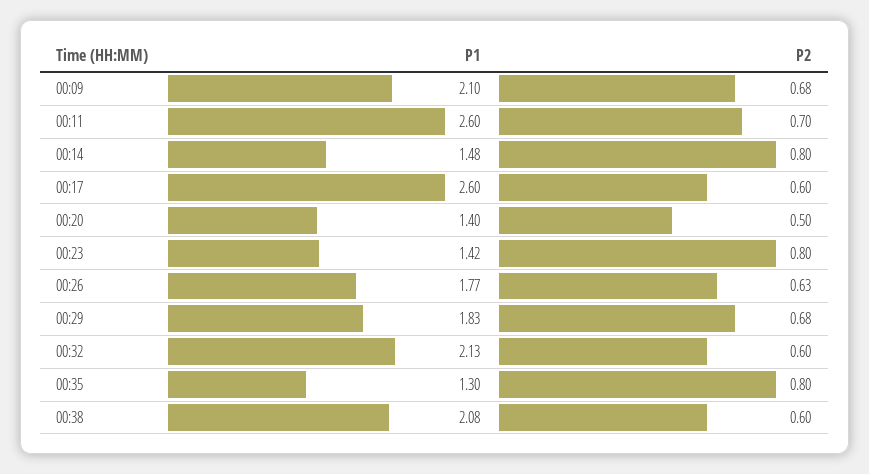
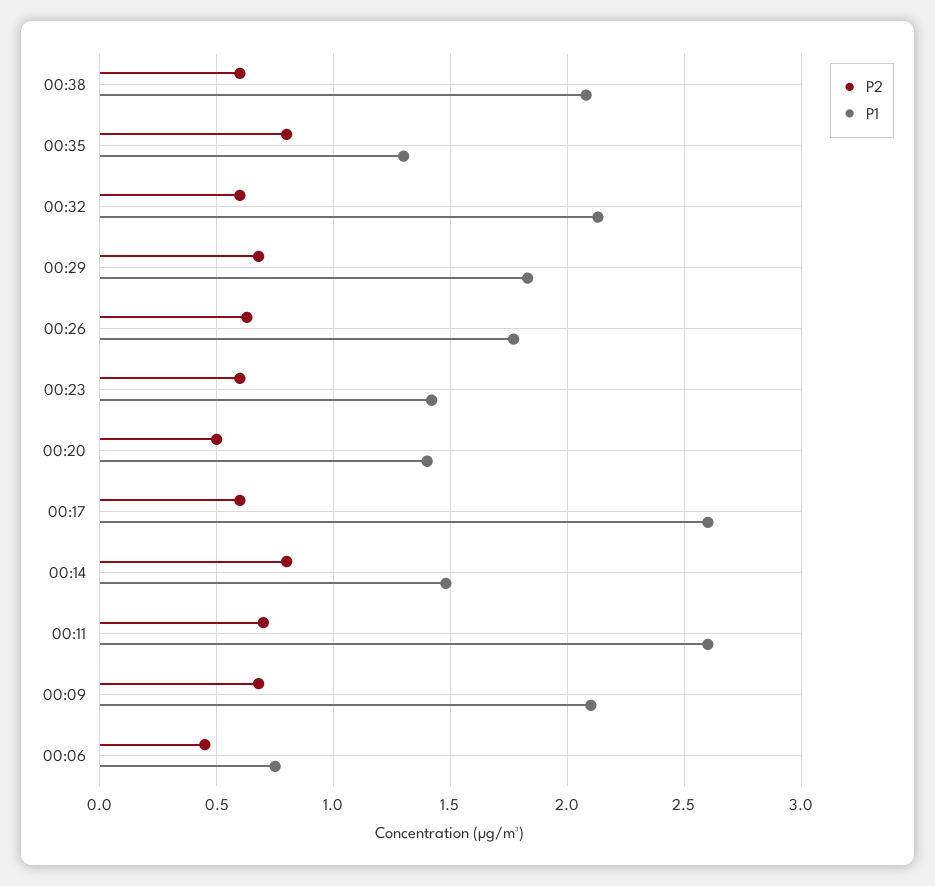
  {
    "P1": {
      "00:09": 2.1,
      "00:11": 2.6,
      "00:14": 1.48,
      "00:17": 2.6,
      "00:20": 1.4,
      "00:23": 1.42,
      "00:26": 1.77,
      "00:29": 1.83,
      "00:32": 2.13,
      "00:35": 1.3,
-     "00:38": 2.08
+     "00:38": 2.08,
+     "00:06": 0.75
    },
    "P2": {
      "00:09": 0.68,
      "00:11": 0.7,
      "00:14": 0.8,
      "00:17": 0.6,
      "00:20": 0.5,
-     "00:23": 0.8,
+     "00:23": 0.6,
      "00:26": 0.63,
      "00:29": 0.68,
      "00:32": 0.6,
      "00:35": 0.8,
-     "00:38": 0.6
+     "00:38": 0.6,
+     "00:06": 0.45
    }
  }

